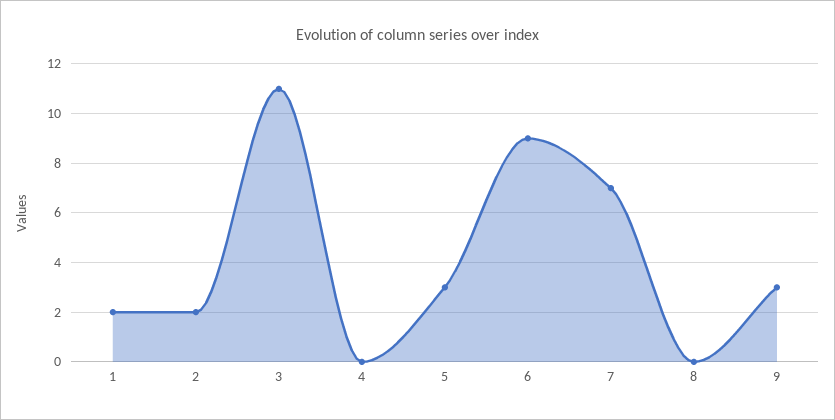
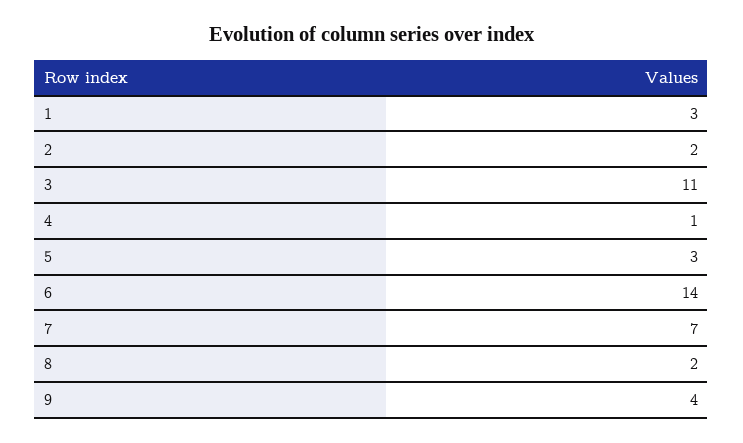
  {
-   "1": 2,
+   "1": 3,
    "2": 2,
    "3": 11,
-   "4": 0,
+   "4": 1,
    "5": 3,
-   "6": 9,
+   "6": 14,
    "7": 7,
-   "8": 0,
+   "8": 2,
-   "9": 3
+   "9": 4
  }

